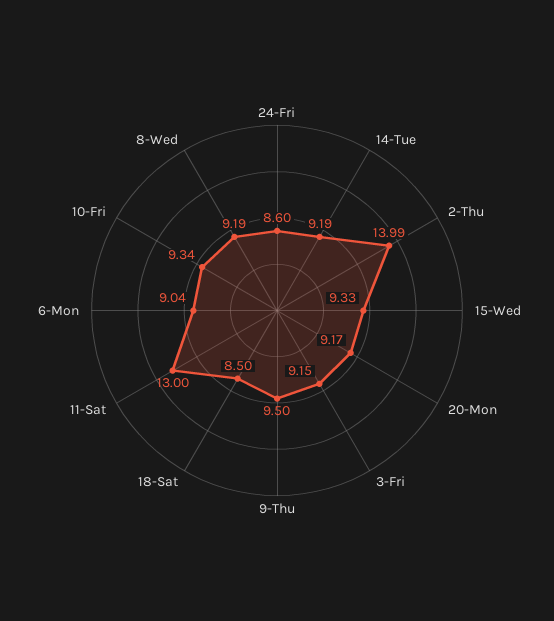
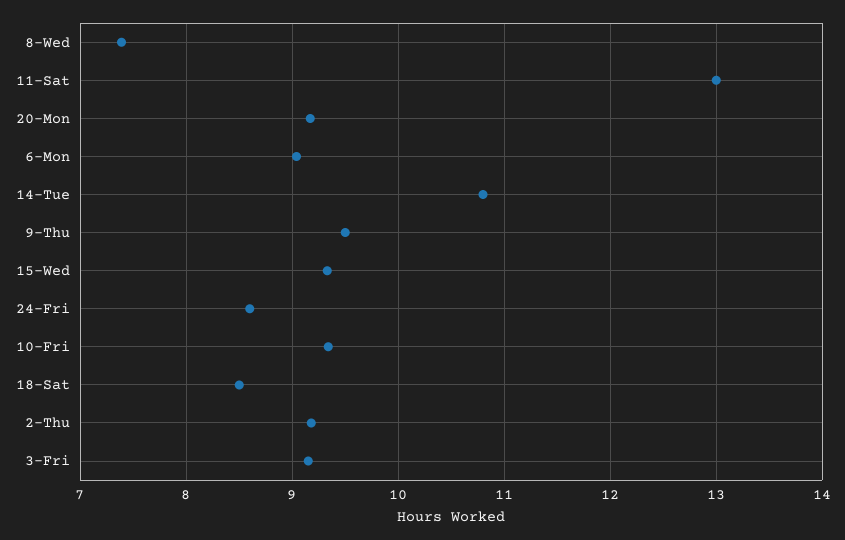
  {
    "24-Fri": 8.6,
-   "14-Tue": 9.19,
+   "14-Tue": 10.8,
-   "2-Thu": 13.99,
+   "2-Thu": 9.2,
    "15-Wed": 9.33,
    "20-Mon": 9.17,
    "3-Fri": 9.15,
    "9-Thu": 9.5,
    "18-Sat": 8.5,
    "11-Sat": 13,
    "6-Mon": 9.04,
    "10-Fri": 9.34,
-   "8-Wed": 9.19
+   "8-Wed": 7.4
  }

